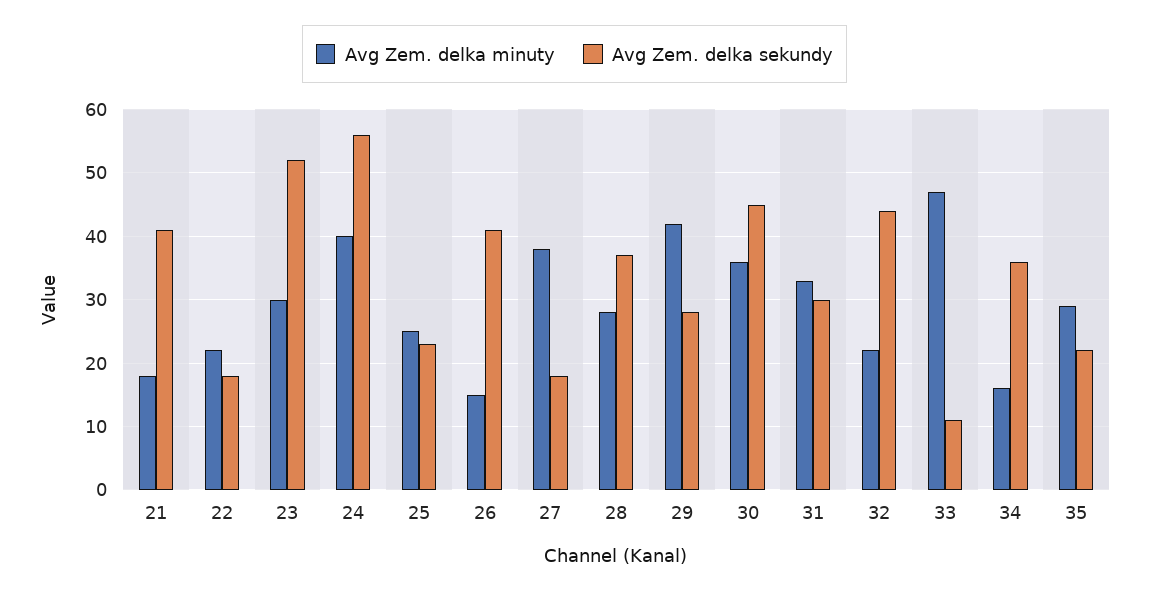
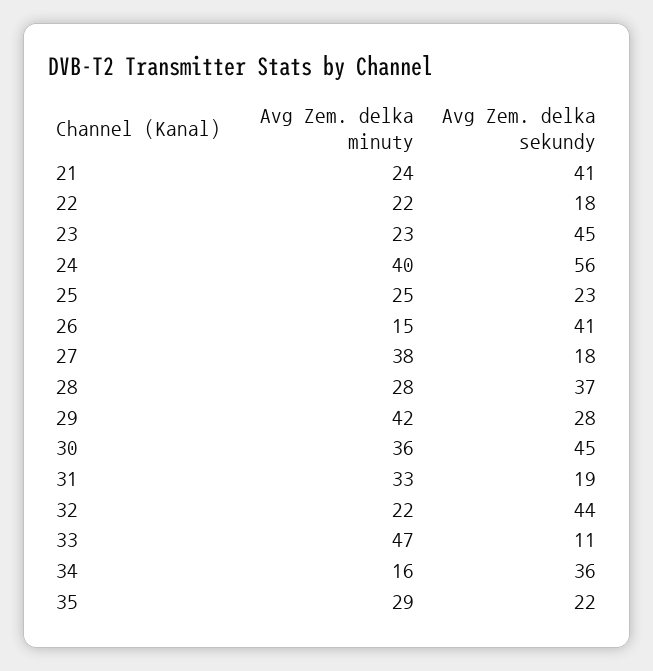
  {
    "Avg Zem. delka minuty": {
-     "21": 18,
+     "21": 24,
      "22": 22,
-     "23": 30,
+     "23": 23,
      "24": 40,
      "25": 25,
      "26": 15,
      "27": 38,
      "28": 28,
      "29": 42,
      "30": 36,
      "31": 33,
      "32": 22,
      "33": 47,
      "34": 16,
      "35": 29
    },
    "Avg Zem. delka sekundy": {
      "21": 41,
      "22": 18,
-     "23": 52,
+     "23": 45,
      "24": 56,
      "25": 23,
      "26": 41,
      "27": 18,
      "28": 37,
      "29": 28,
      "30": 45,
-     "31": 30,
+     "31": 19,
      "32": 44,
      "33": 11,
      "34": 36,
      "35": 22
    }
  }

